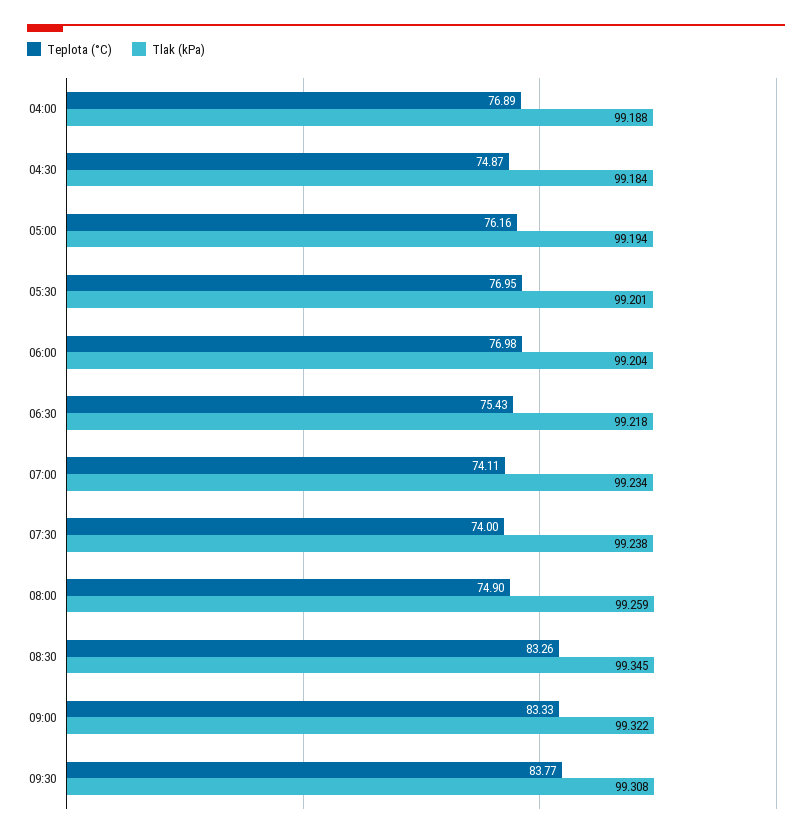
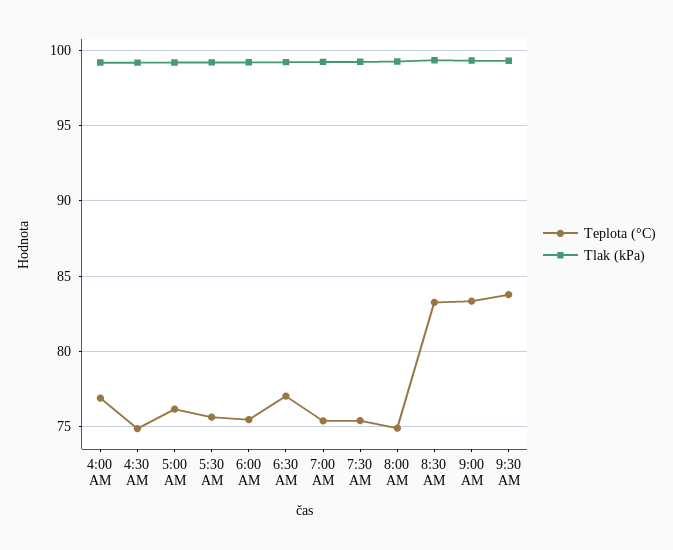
  {
    "Teplota (°C)": {
      "04:00": 76.89,
      "04:30": 74.87,
      "05:00": 76.16,
-     "05:30": 76.95,
+     "05:30": 75.5,
-     "06:00": 76.98,
+     "06:00": 75.5,
-     "06:30": 75.43,
+     "06:30": 77,
-     "07:00": 74.11,
+     "07:00": 75.5,
-     "07:30": 74,
+     "07:30": 75.5,
      "08:00": 74.9,
      "08:30": 83.26,
      "09:00": 83.33,
      "09:30": 83.77
    },
    "Tlak (kPa)": {
      "04:00": 99.188,
      "04:30": 99.184,
      "05:00": 99.194,
      "05:30": 99.201,
      "06:00": 99.204,
      "06:30": 99.218,
      "07:00": 99.234,
      "07:30": 99.238,
      "08:00": 99.259,
      "08:30": 99.345,
      "09:00": 99.322,
      "09:30": 99.308
    }
  }

